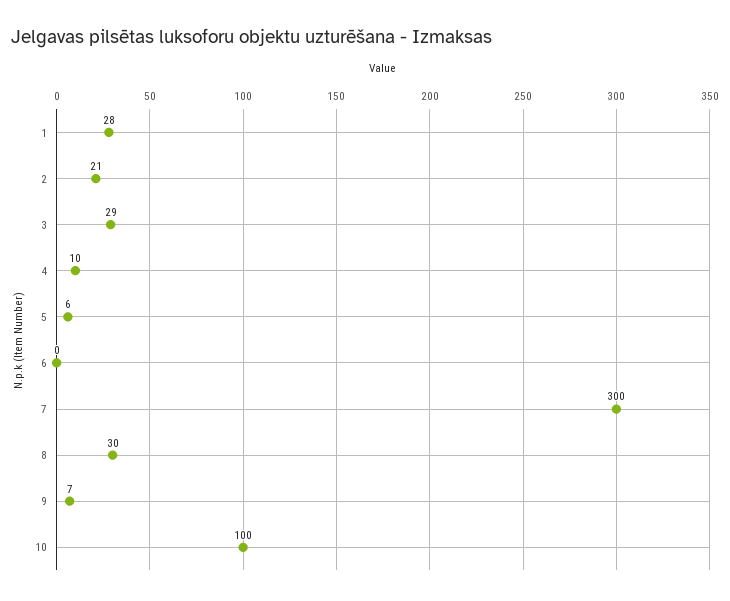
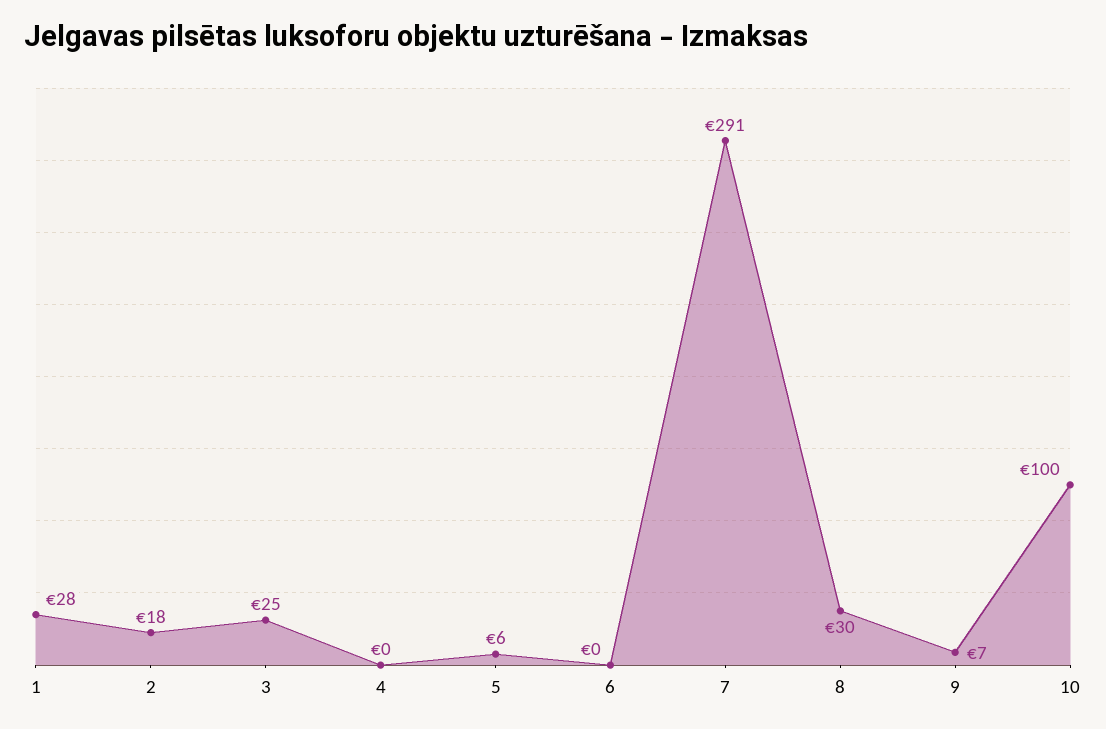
  {
    "1": 28,
-   "2": 21,
+   "2": 18,
-   "3": 29,
+   "3": 25,
-   "4": 10,
+   "4": 0,
    "5": 6,
    "6": 0,
-   "7": 300,
+   "7": 291,
    "8": 30,
    "9": 7,
    "10": 100
  }

